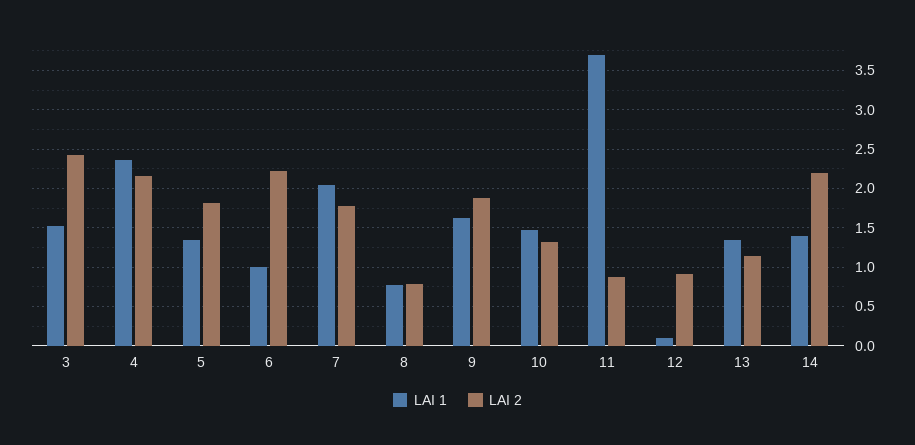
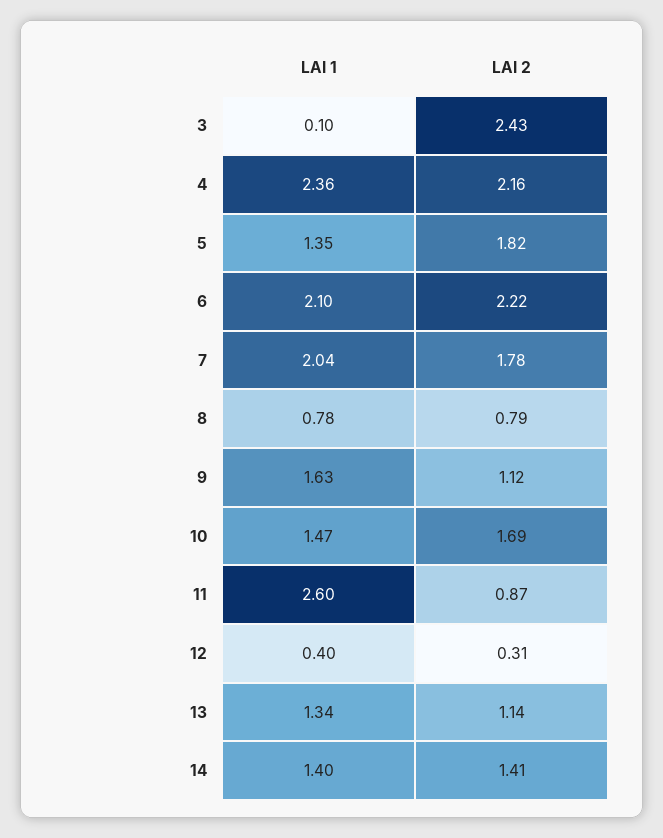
  {
    "LAI 1": {
-     "3": 1.5,
+     "3": 0.1,
      "4": 2.36,
      "5": 1.35,
-     "6": 1,
+     "6": 2.1,
      "7": 2.04,
      "8": 0.78,
      "9": 1.63,
      "10": 1.47,
-     "11": 3.7,
+     "11": 2.6,
-     "12": 0.1,
+     "12": 0.4,
      "13": 1.34,
      "14": 1.4
    },
    "LAI 2": {
      "3": 2.43,
      "4": 2.16,
      "5": 1.82,
      "6": 2.22,
      "7": 1.78,
      "8": 0.79,
-     "9": 1.9,
+     "9": 1.12,
-     "10": 1.3,
+     "10": 1.69,
      "11": 0.87,
-     "12": 0.9,
+     "12": 0.31,
      "13": 1.14,
-     "14": 2.2
+     "14": 1.41
    }
  }

